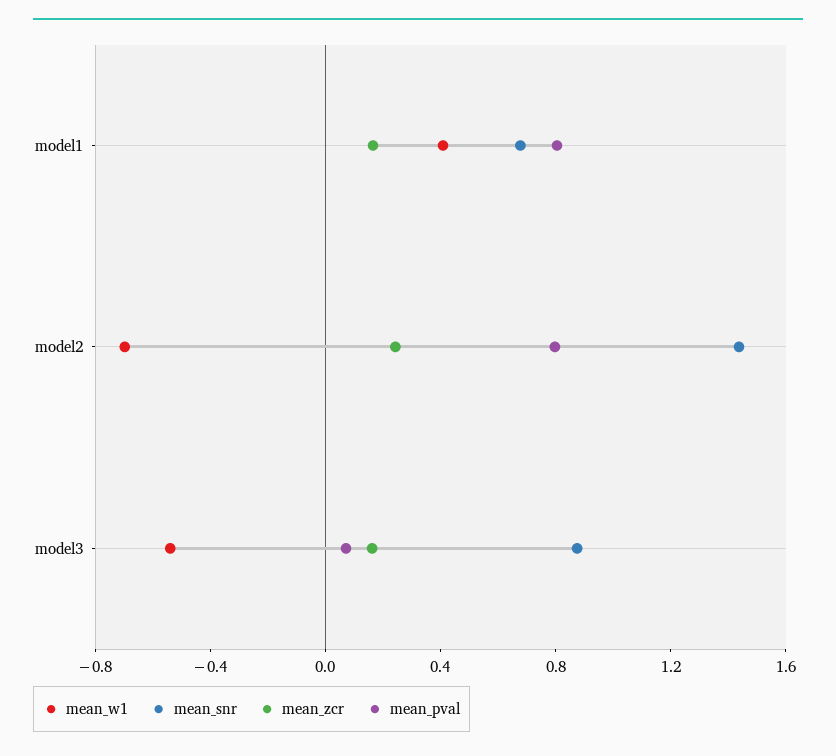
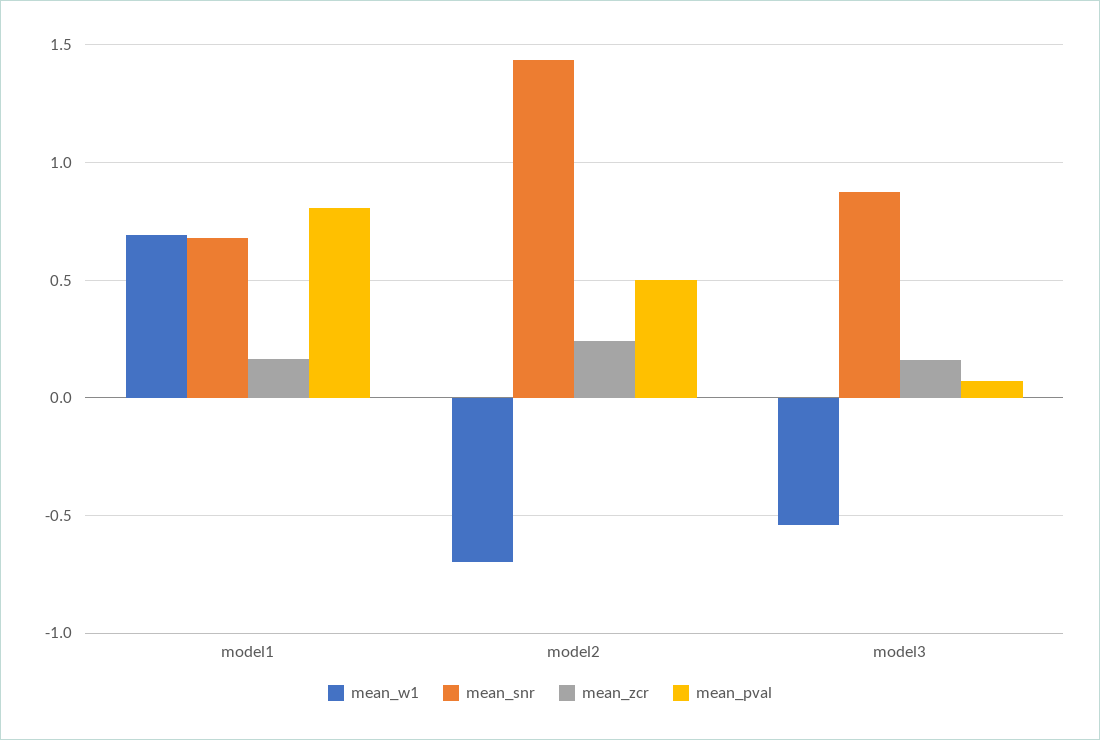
  {
    "mean_w1": {
-     "model1": 0.4,
+     "model1": 0.7,
      "model2": -0.7,
      "model3": -0.55
    },
    "mean_snr": {
      "model1": 0.7,
      "model2": 1.45,
      "model3": 0.9
    },
    "mean_zcr": {
      "model1": 0.15,
      "model2": 0.25,
      "model3": 0.15
    },
    "mean_pval": {
      "model1": 0.8,
-     "model2": 0.8,
+     "model2": 0.5,
      "model3": 0.05
    }
  }

